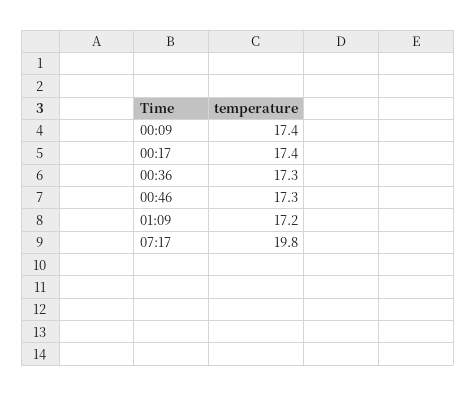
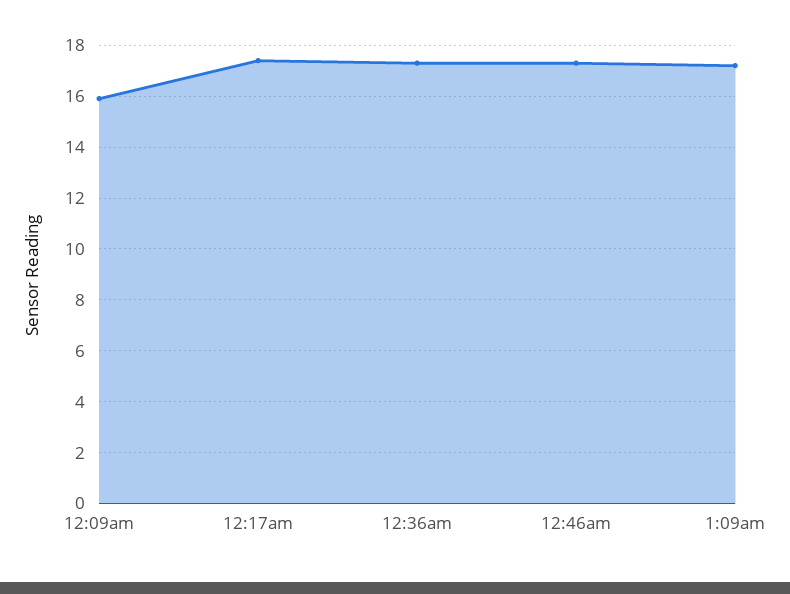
  {
-   "00:09": 17.4,
+   "00:09": 16,
    "00:17": 17.4,
    "00:36": 17.3,
    "00:46": 17.3,
-   "01:09": 17.2,
+   "01:09": 17.2
-   "07:17": 19.8
  }

